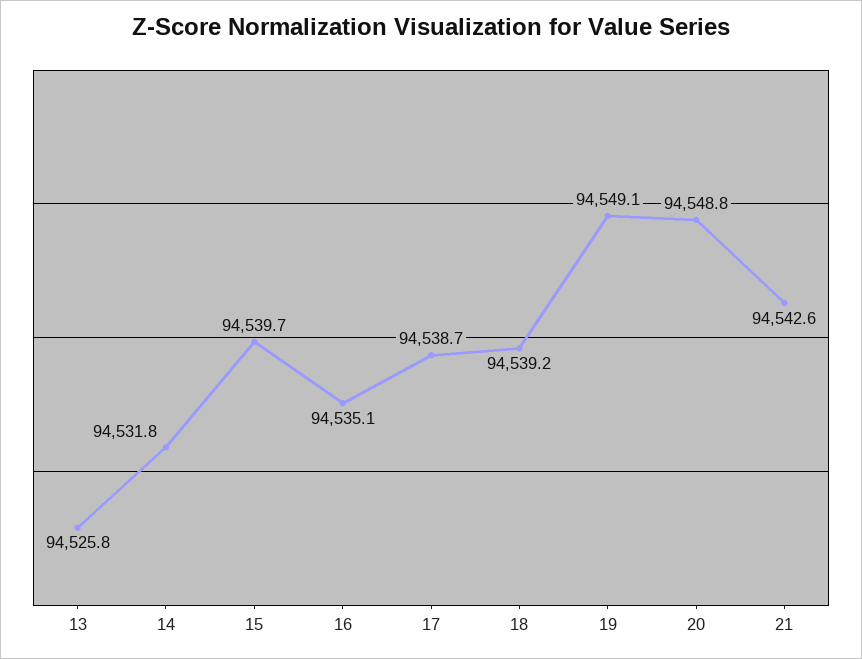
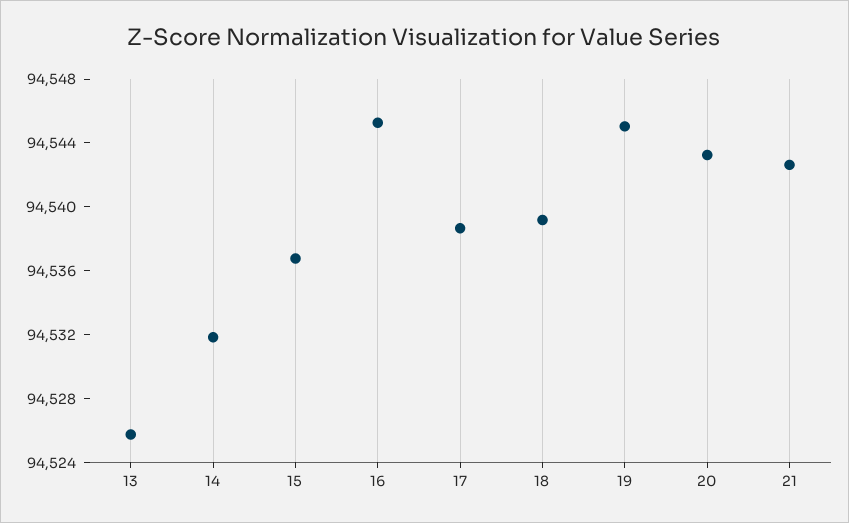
  {
    "13": 94525.8,
    "14": 94531.8,
-   "15": 94539.7,
+   "15": 94537,
-   "16": 94535.1,
+   "16": 94545,
    "17": 94538.7,
    "18": 94539.2,
-   "19": 94549.1,
+   "19": 94545,
-   "20": 94548.8,
+   "20": 94543,
    "21": 94542.6
  }

